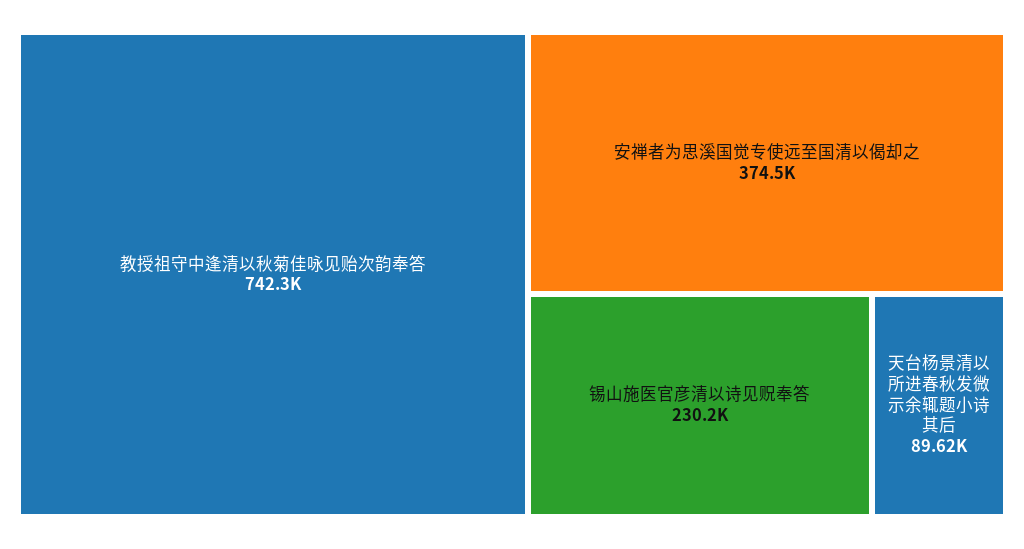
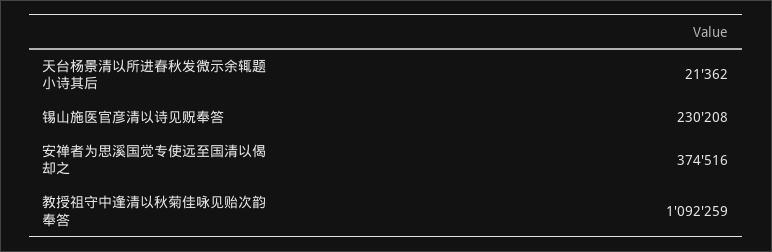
  {
-   "教授祖守中逢清以秋菊佳咏见贻次韵奉答": 742300,
+   "教授祖守中逢清以秋菊佳咏见贻次韵奉答": 1092259,
    "安禅者为思溪国觉专使远至国清以偈却之": 374516,
    "锡山施医官彦清以诗见贶奉答": 230208,
-   "天台杨景清以所进春秋发微示余辄题小诗其后": 89620
+   "天台杨景清以所进春秋发微示余辄题小诗其后": 21362
  }

